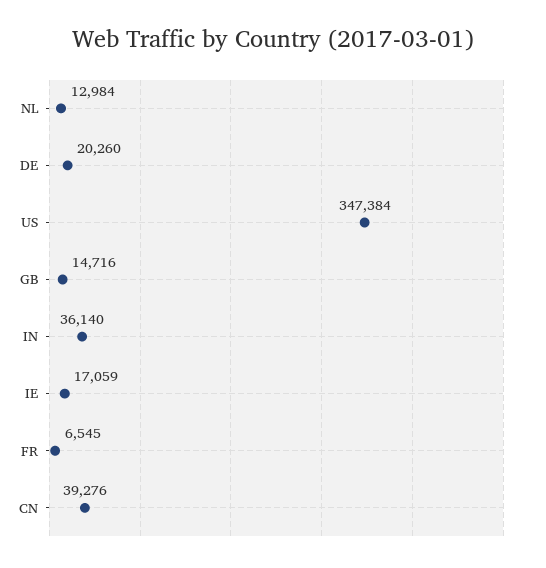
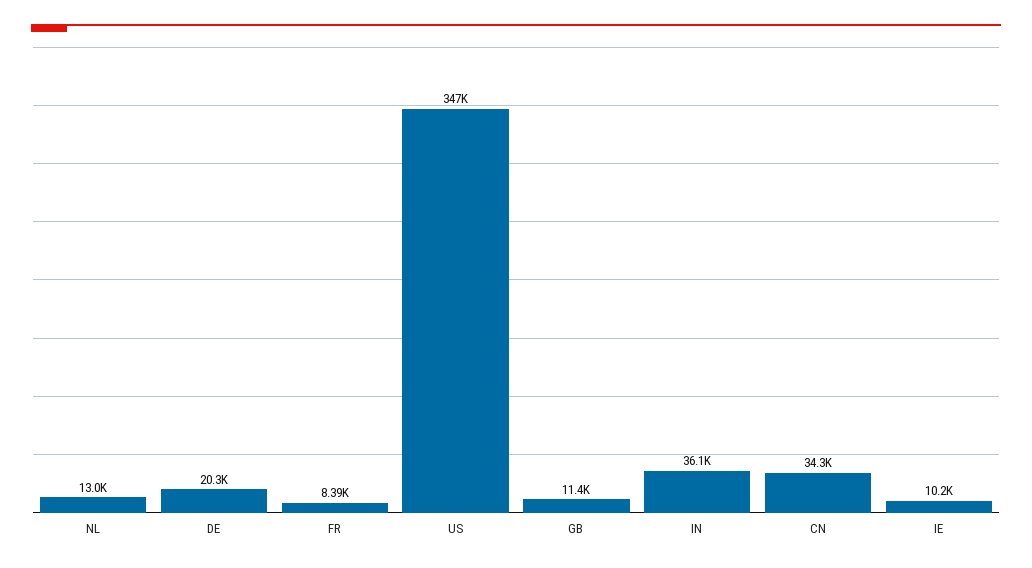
  {
    "NL": 12984,
    "DE": 20260,
    "US": 347384,
-   "GB": 14716,
+   "GB": 11400,
    "IN": 36140,
-   "IE": 17059,
+   "IE": 10200,
-   "FR": 6545,
+   "FR": 8390,
-   "CN": 39276
+   "CN": 34300
  }

